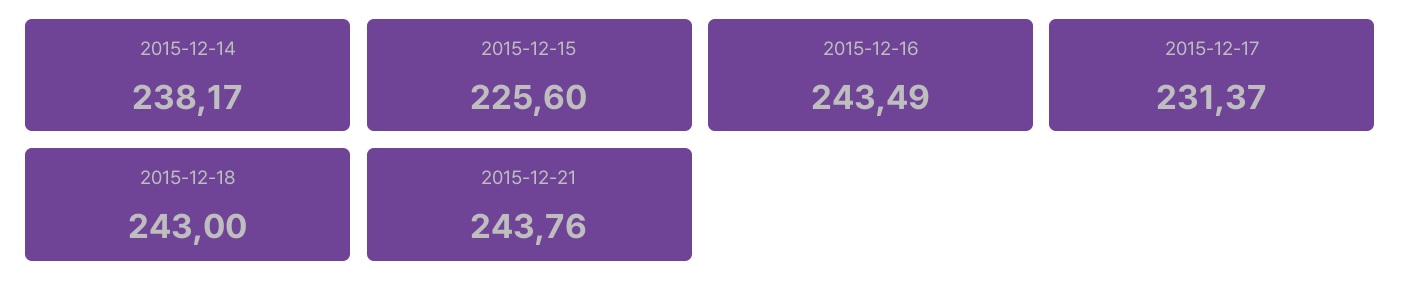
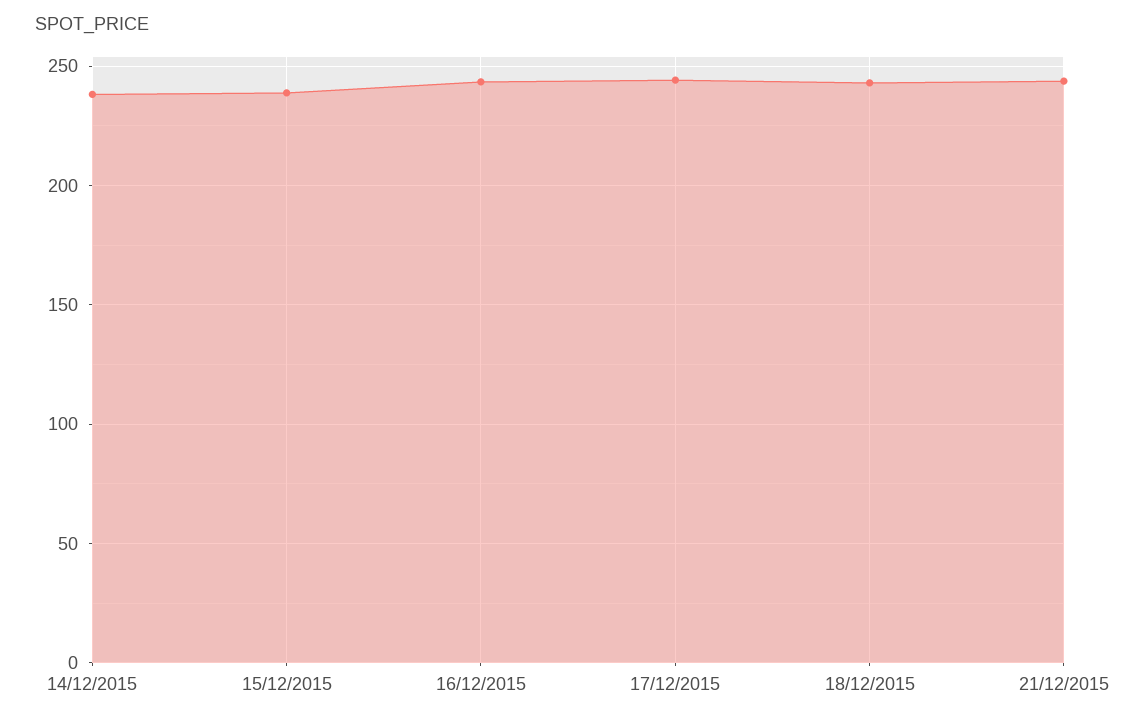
  {
    "2015-12-14": 238.17,
-   "2015-12-15": 225.6,
+   "2015-12-15": 240,
    "2015-12-16": 243.49,
-   "2015-12-17": 231.37,
+   "2015-12-17": 245,
    "2015-12-18": 243,
    "2015-12-21": 243.76
  }

